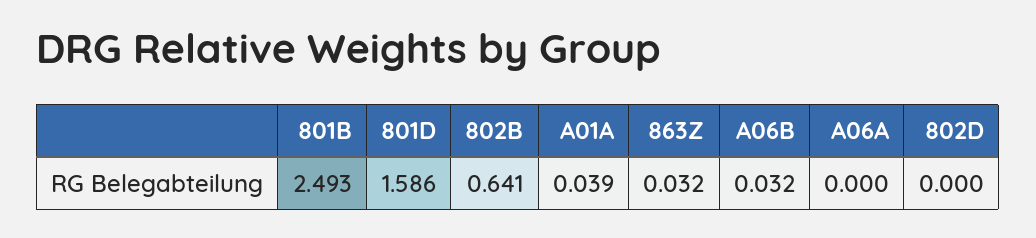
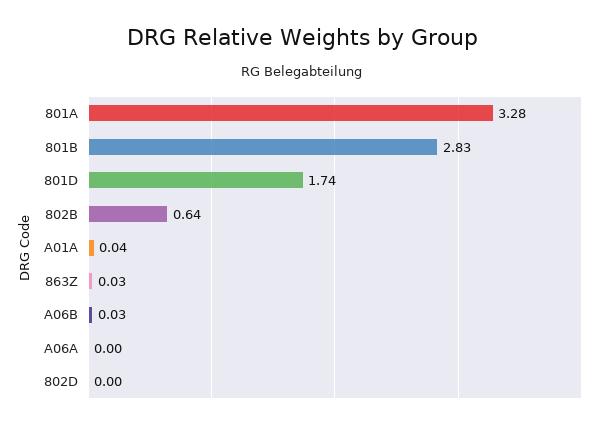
  {
-   "801B": 2.493,
+   "801B": 2.83,
-   "801D": 1.586,
+   "801D": 1.74,
    "802B": 0.641,
    "A01A": 0.039,
    "863Z": 0.032,
    "A06B": 0.032,
    "A06A": 0,
-   "802D": 0
+   "802D": 0,
+   "801A": 3.28
  }

